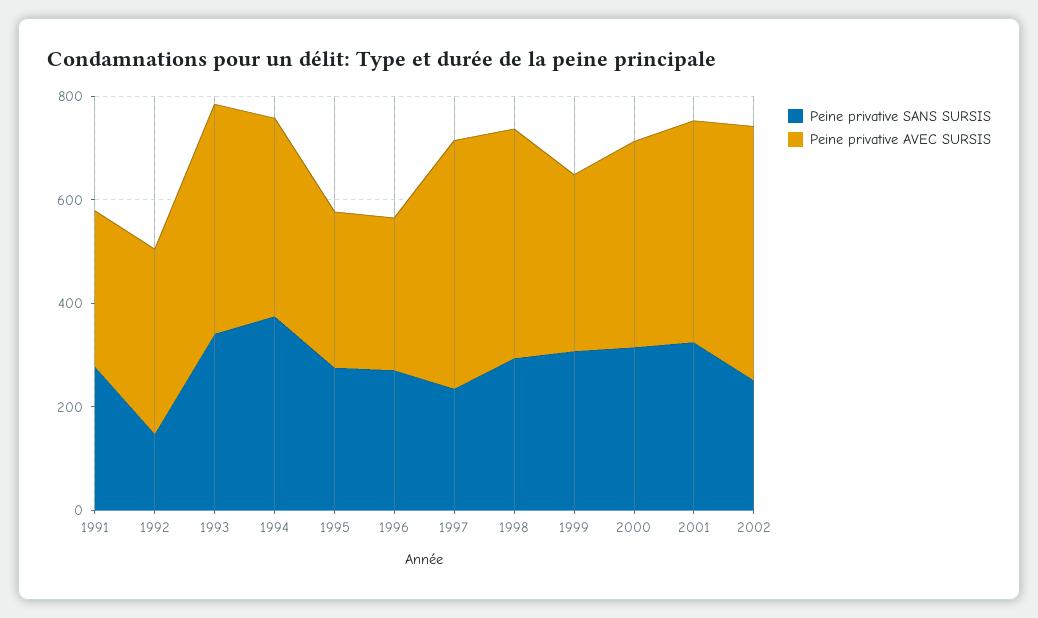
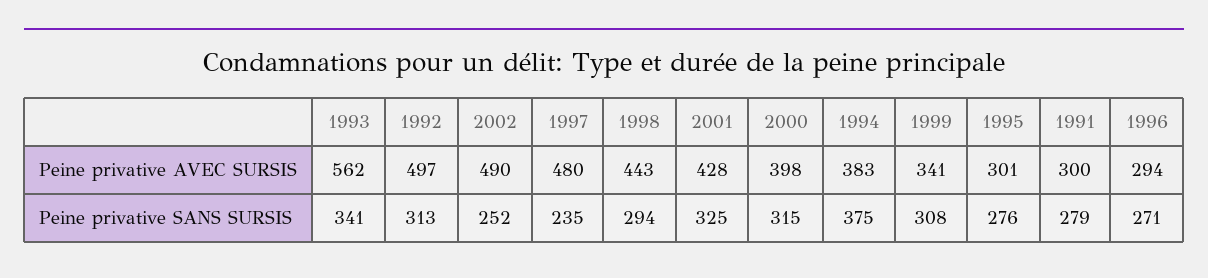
  {
    "Peine privative SANS SURSIS": {
      "1991": 279,
-     "1992": 150,
+     "1992": 313,
      "1993": 341,
      "1994": 375,
      "1995": 276,
      "1996": 271,
      "1997": 235,
      "1998": 294,
      "1999": 308,
      "2000": 315,
      "2001": 325,
      "2002": 252
    },
    "Peine privative AVEC SURSIS": {
      "1991": 300,
-     "1992": 350,
+     "1992": 497,
-     "1993": 450,
+     "1993": 562,
      "1994": 383,
      "1995": 301,
      "1996": 294,
      "1997": 480,
      "1998": 443,
      "1999": 341,
      "2000": 398,
      "2001": 428,
      "2002": 490
    }
  }

